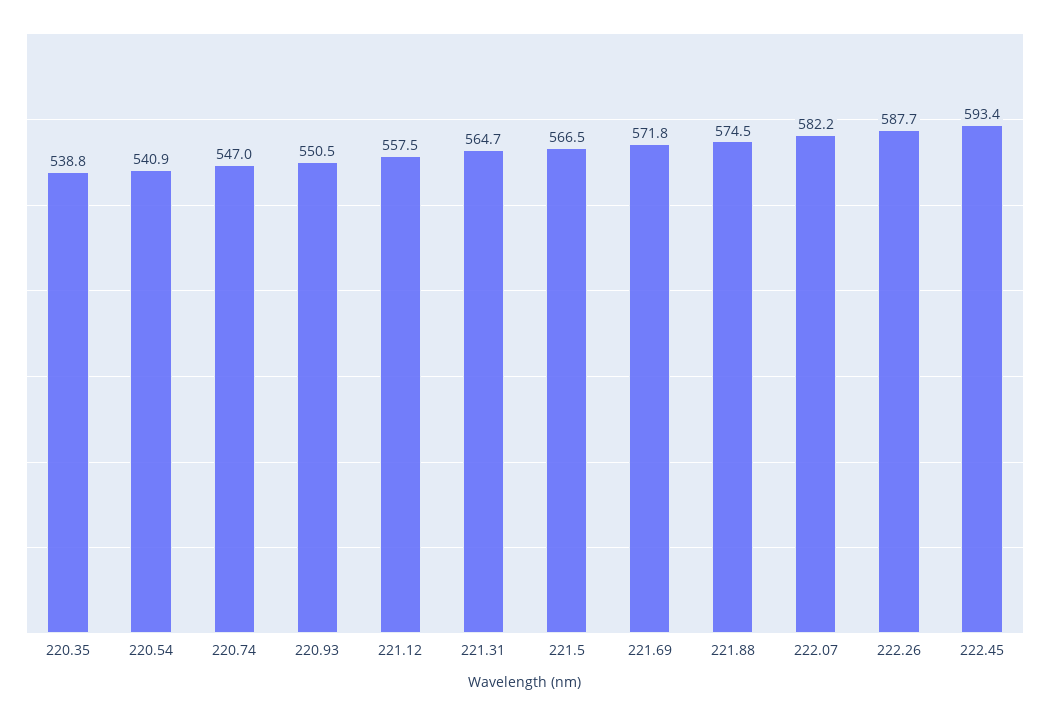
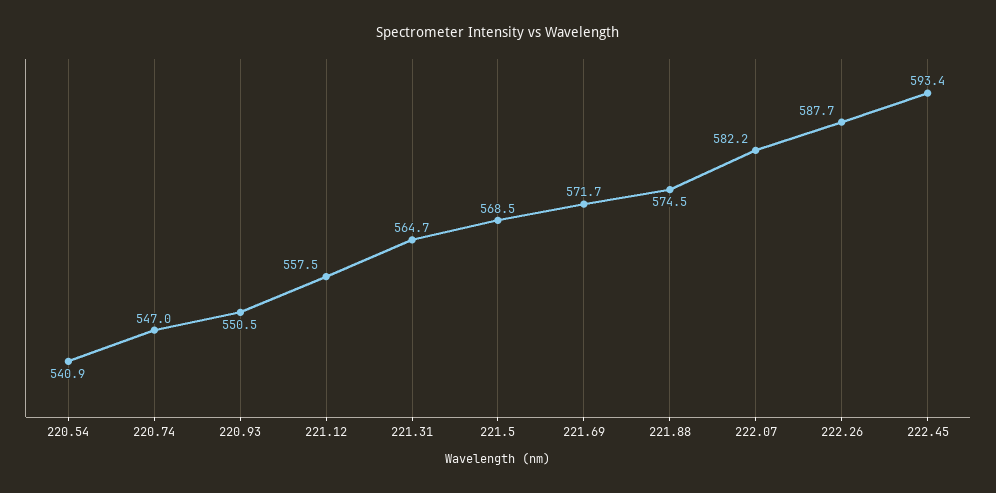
  {
-   "220.35": 538.8,
    "220.54": 540.9,
    "220.74": 547,
    "220.93": 550.5,
    "221.12": 557.5,
    "221.31": 564.7,
-   "221.5": 566.5,
+   "221.5": 568.5,
-   "221.69": 571.8,
+   "221.69": 571.7,
    "221.88": 574.5,
    "222.07": 582.2,
    "222.26": 587.7,
    "222.45": 593.4
  }

